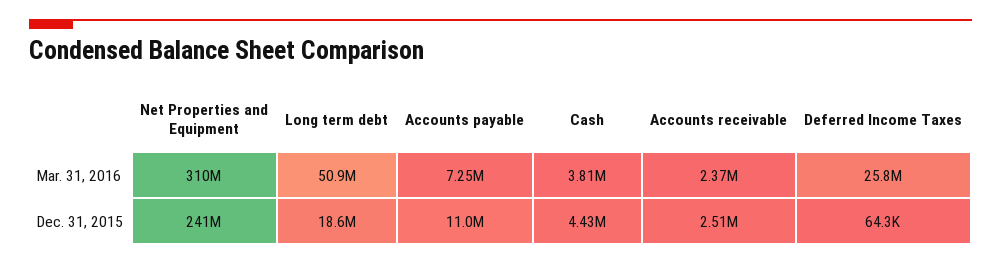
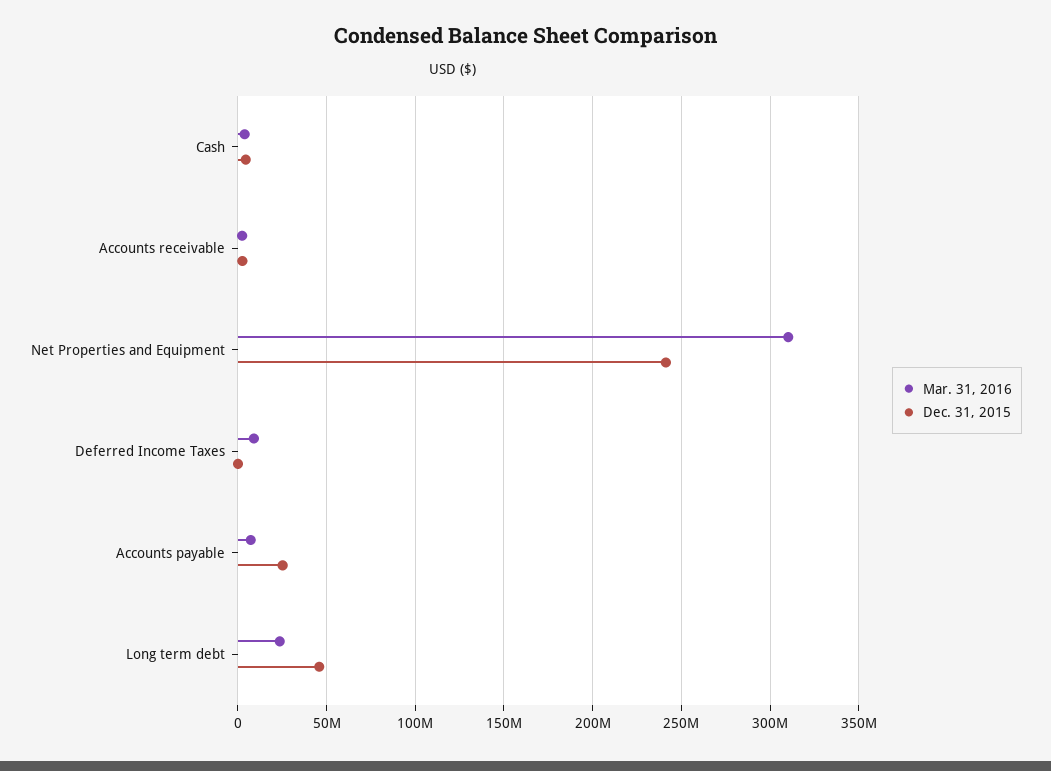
  {
    "Mar. 31, 2016": {
      "Net Properties and Equipment": 310000000,
-     "Long term debt": 50900000,
+     "Long term debt": 25000000,
      "Accounts payable": 7250000,
      "Cash": 3810000,
      "Accounts receivable": 2370000,
-     "Deferred Income Taxes": 25800000
+     "Deferred Income Taxes": 10000000
    },
    "Dec. 31, 2015": {
      "Net Properties and Equipment": 241000000,
-     "Long term debt": 18600000,
+     "Long term debt": 45000000,
-     "Accounts payable": 11000000,
+     "Accounts payable": 25000000,
      "Cash": 4430000,
      "Accounts receivable": 2510000,
      "Deferred Income Taxes": 64300
    }
  }

